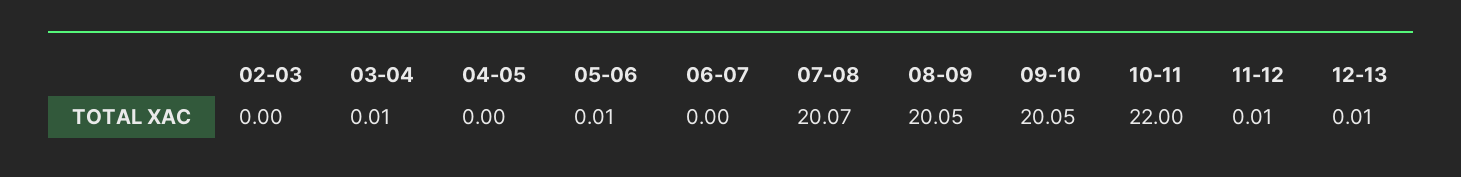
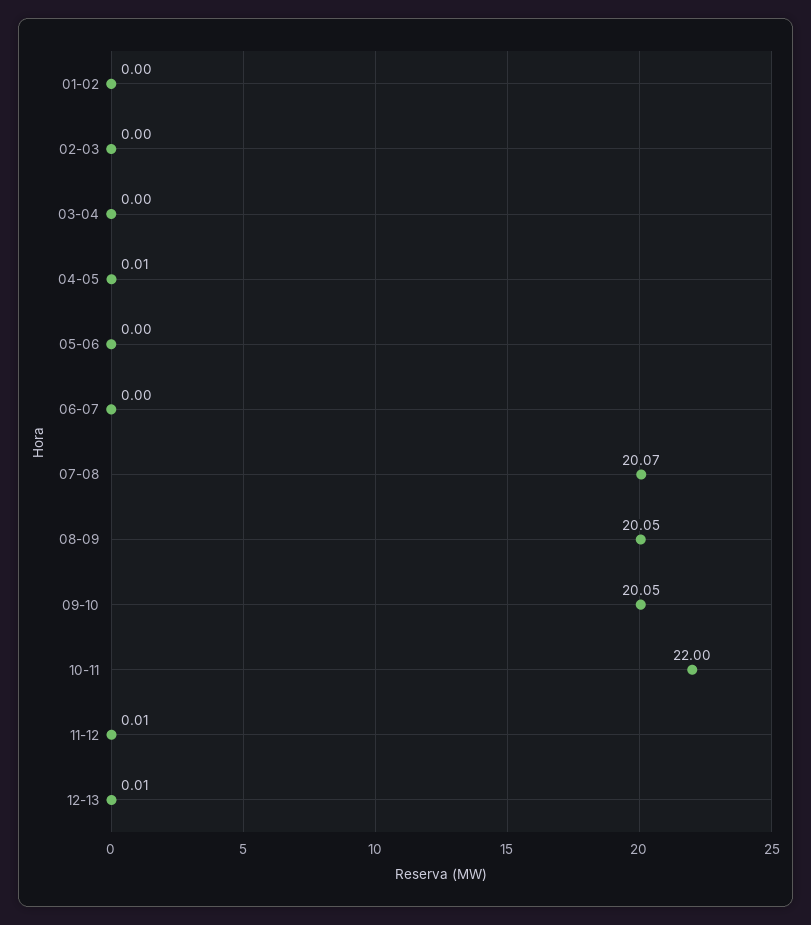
  {
    "02-03": 0,
-   "03-04": 0.01,
+   "03-04": 0,
-   "04-05": 0,
+   "04-05": 0.01,
-   "05-06": 0.01,
+   "05-06": 0,
    "06-07": 0,
    "07-08": 20.07,
    "08-09": 20.05,
    "09-10": 20.05,
    "10-11": 22,
    "11-12": 0.01,
-   "12-13": 0.01
+   "12-13": 0.01,
+   "01-02": 0
  }

